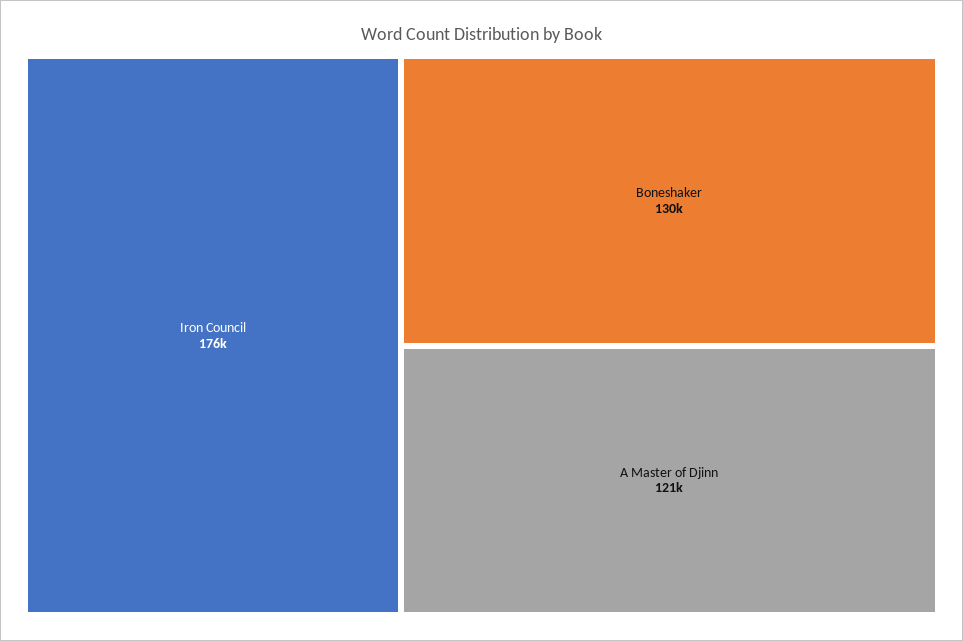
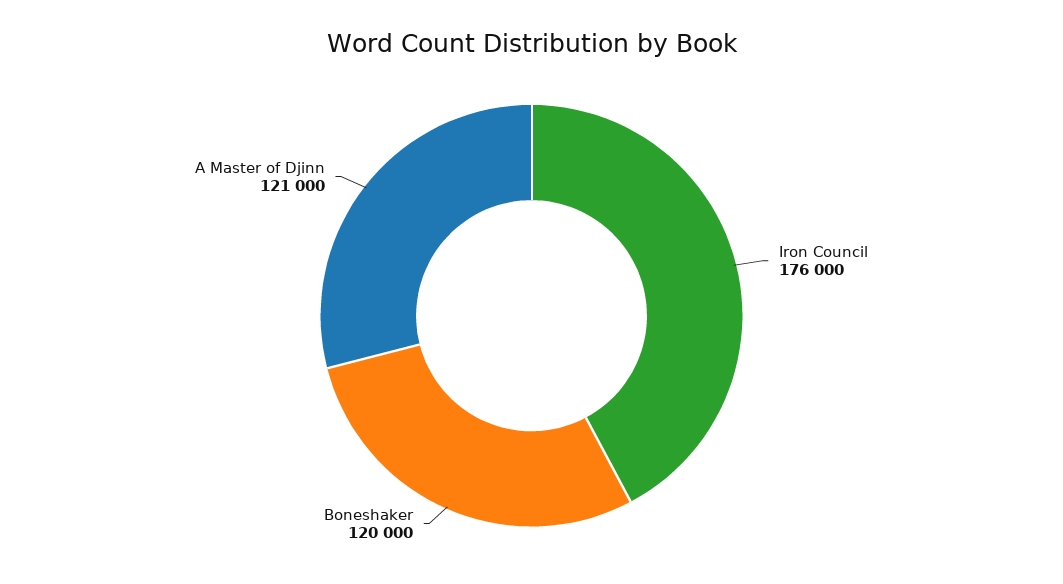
  {
    "Iron Council": 176000,
-   "Boneshaker": 130000,
+   "Boneshaker": 120000,
    "A Master of Djinn": 121000
  }

